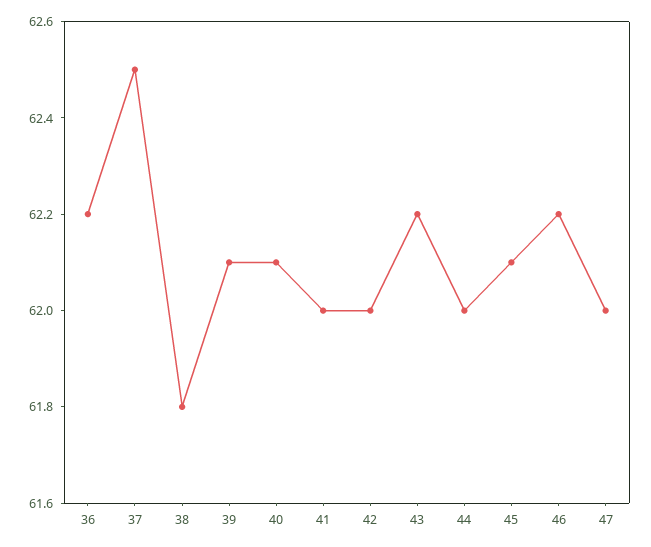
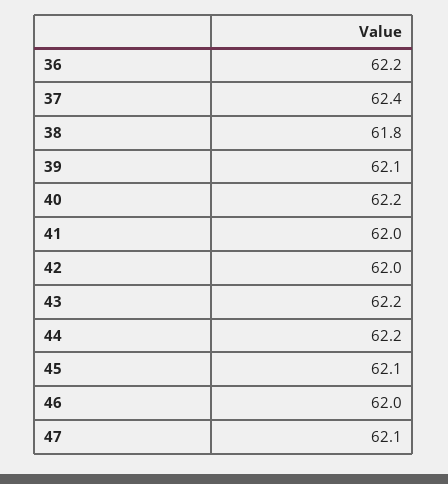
  {
    "36": 62.2,
-   "37": 62.5,
+   "37": 62.4,
    "38": 61.8,
    "39": 62.1,
-   "40": 62.1,
+   "40": 62.2,
    "41": 62,
    "42": 62,
    "43": 62.2,
-   "44": 62,
+   "44": 62.2,
    "45": 62.1,
-   "46": 62.2,
+   "46": 62,
-   "47": 62
+   "47": 62.1
  }

